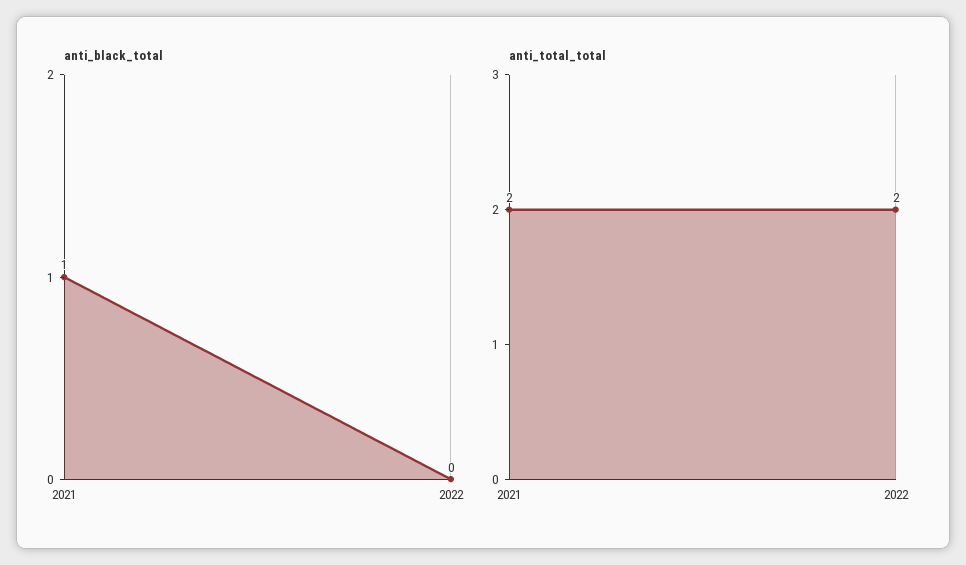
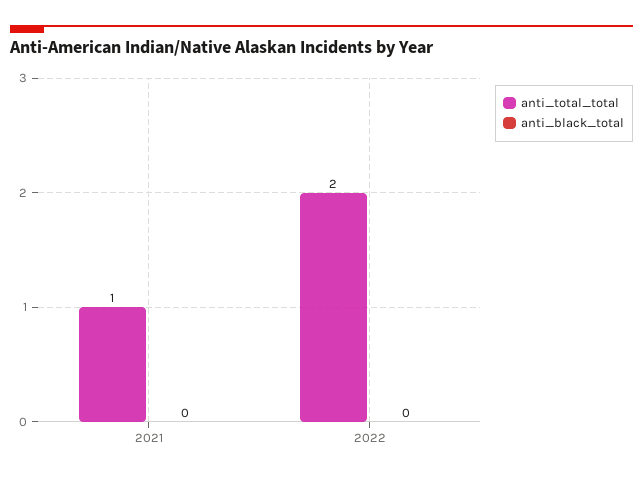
  {
    "anti_black_total": {
-     "2021": 1,
+     "2021": 0,
      "2022": 0
    },
    "anti_total_total": {
-     "2021": 2,
+     "2021": 1,
      "2022": 2
    }
  }

